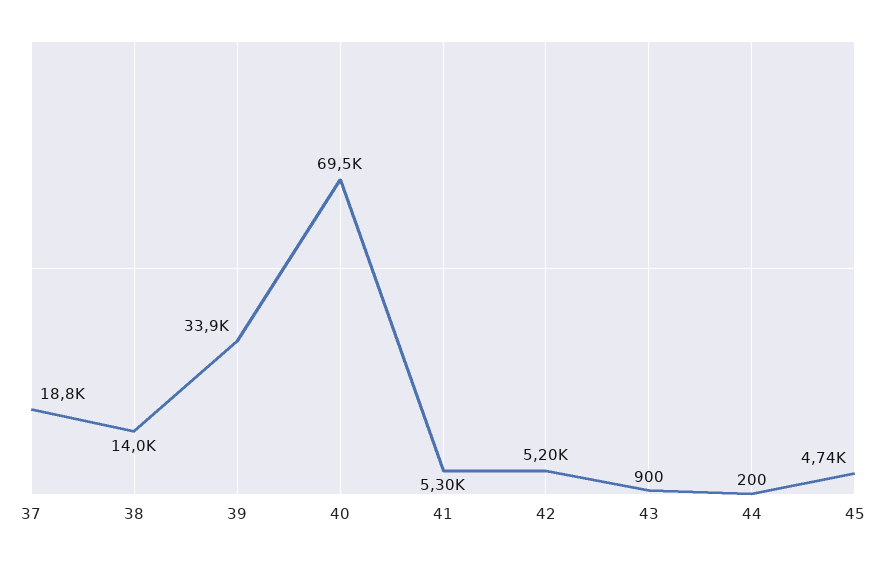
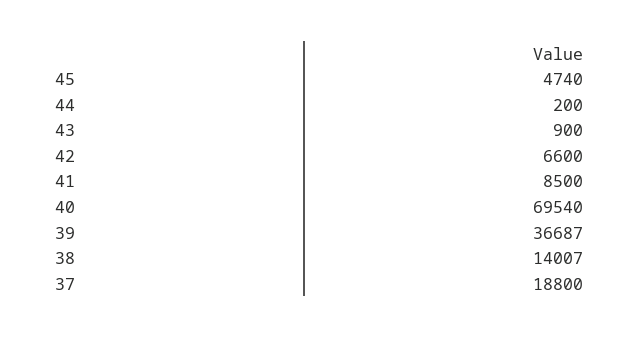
  {
    "37": 18800,
    "38": 14007,
-   "39": 33900,
+   "39": 36687,
    "40": 69540,
-   "41": 5300,
+   "41": 8500,
-   "42": 5200,
+   "42": 6600,
    "43": 900,
    "44": 200,
    "45": 4740
  }

